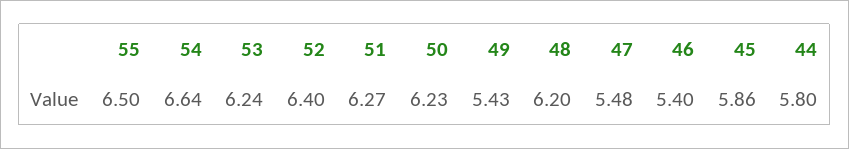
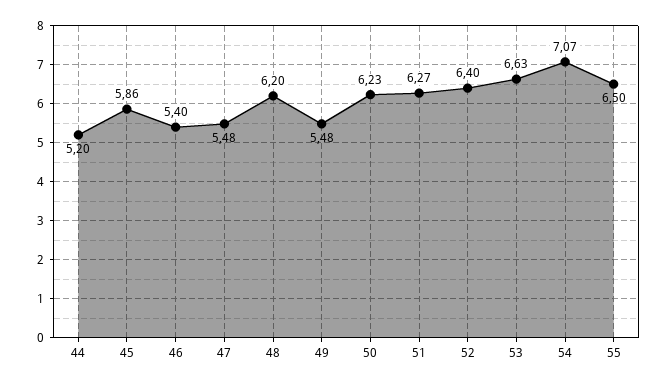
  {
    "55": 6.5,
-   "54": 6.64,
+   "54": 7.07,
-   "53": 6.24,
+   "53": 6.63,
    "52": 6.4,
    "51": 6.27,
    "50": 6.23,
-   "49": 5.43,
+   "49": 5.48,
    "48": 6.2,
    "47": 5.48,
    "46": 5.4,
    "45": 5.86,
-   "44": 5.8
+   "44": 5.2
  }

